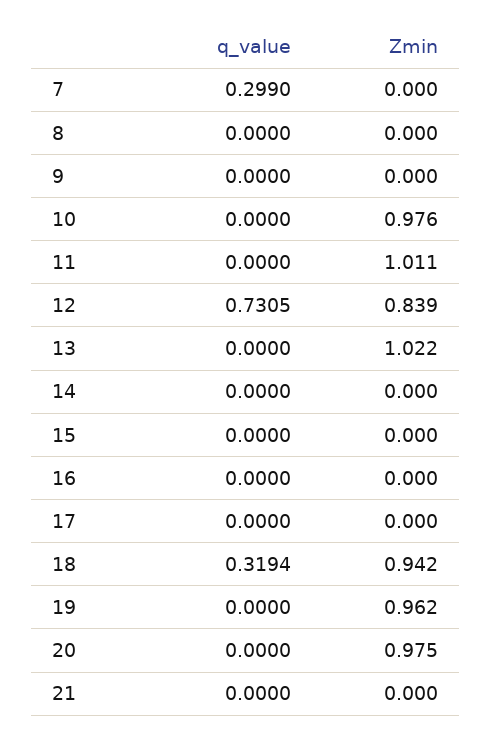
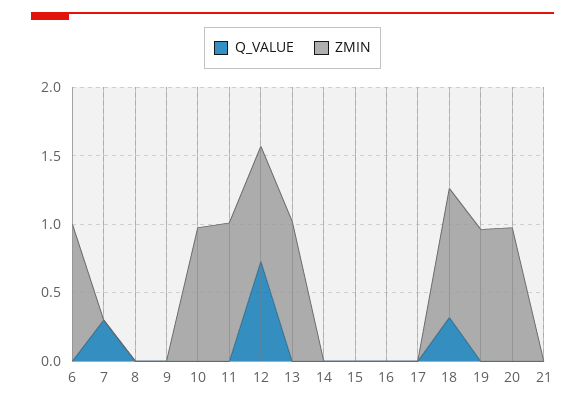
  {
    "q_value": {
      "7": 0.299,
      "8": 0,
      "9": 0,
      "10": 0,
      "11": 0,
      "12": 0.7305,
      "13": 0,
      "14": 0,
      "15": 0,
      "16": 0,
      "17": 0,
      "18": 0.3194,
      "19": 0,
      "20": 0,
-     "21": 0
+     "21": 0,
+     "6": 0
    },
    "Zmin": {
      "7": 0,
      "8": 0,
      "9": 0,
      "10": 0.976,
      "11": 1.011,
      "12": 0.839,
      "13": 1.022,
      "14": 0,
      "15": 0,
      "16": 0,
      "17": 0,
      "18": 0.942,
      "19": 0.962,
      "20": 0.975,
-     "21": 0
+     "21": 0,
+     "6": 1
    }
  }

